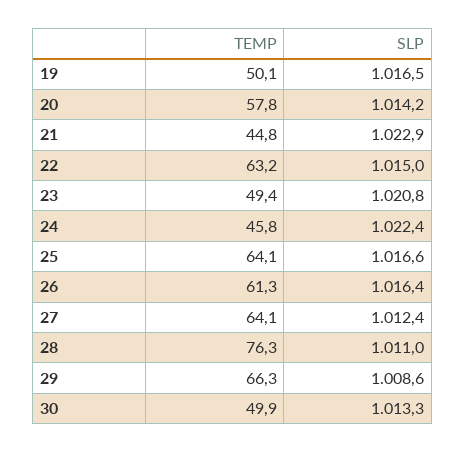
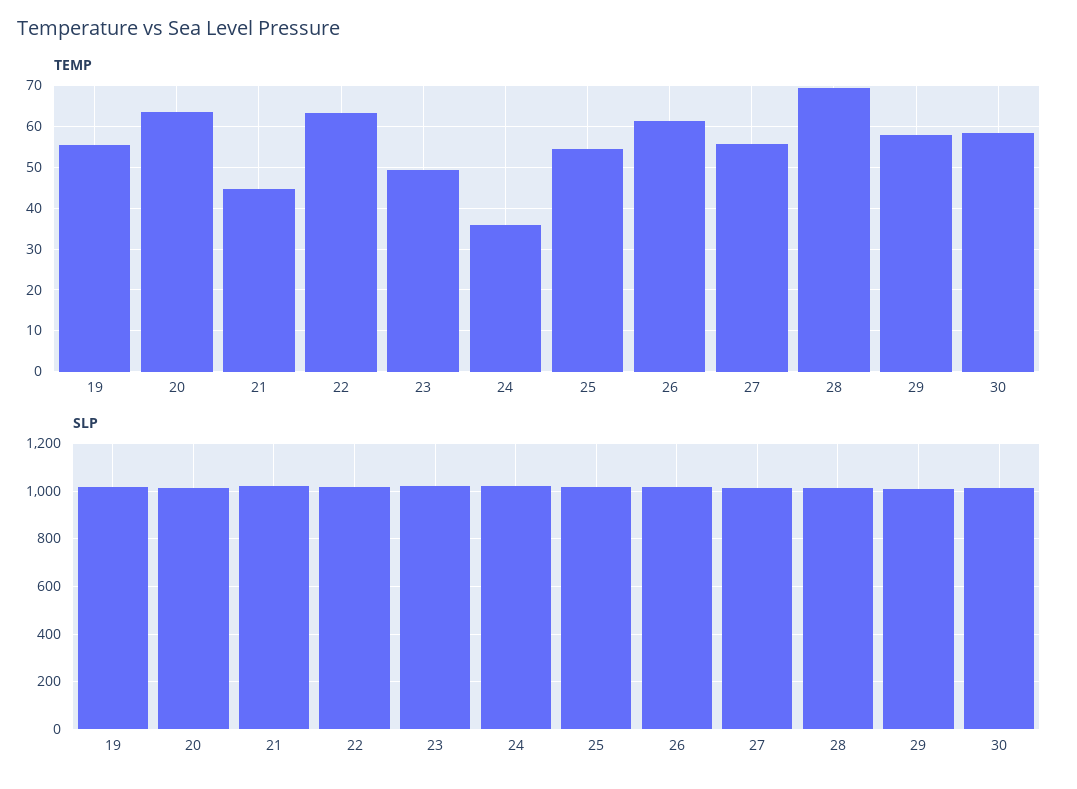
  {
    "TEMP": {
-     "19": 50.1,
+     "19": 56,
-     "20": 57.8,
+     "20": 64,
      "21": 44.8,
      "22": 63.2,
      "23": 49.4,
-     "24": 45.8,
+     "24": 36,
-     "25": 64.1,
+     "25": 54,
      "26": 61.3,
-     "27": 64.1,
+     "27": 56,
-     "28": 76.3,
+     "28": 70,
-     "29": 66.3,
+     "29": 58,
-     "30": 49.9
+     "30": 58
    },
    "SLP": {
      "19": 1016.5,
      "20": 1014.2,
      "21": 1022.9,
      "22": 1015,
      "23": 1020.8,
      "24": 1022.4,
      "25": 1016.6,
      "26": 1016.4,
      "27": 1012.4,
      "28": 1011,
      "29": 1008.6,
      "30": 1013.3
    }
  }

